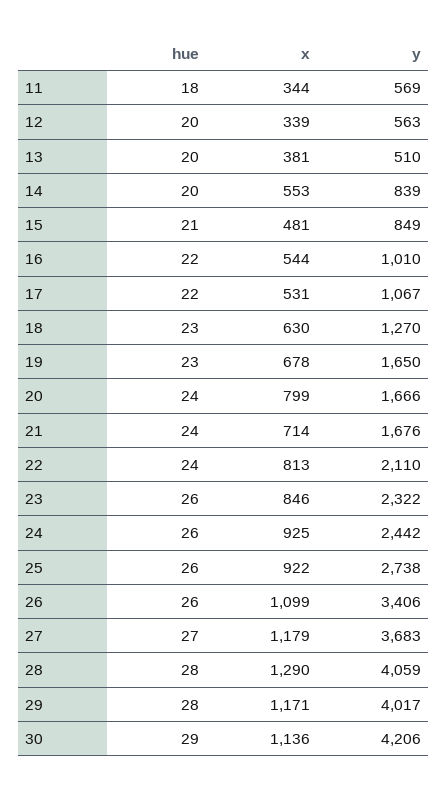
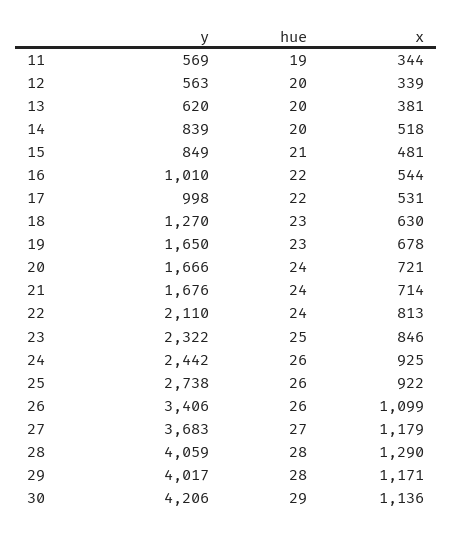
  {
    "hue": {
-     "11": 18,
+     "11": 19,
      "12": 20,
      "13": 20,
      "14": 20,
      "15": 21,
      "16": 22,
      "17": 22,
      "18": 23,
      "19": 23,
      "20": 24,
      "21": 24,
      "22": 24,
-     "23": 26,
+     "23": 25,
      "24": 26,
      "25": 26,
      "26": 26,
      "27": 27,
      "28": 28,
      "29": 28,
      "30": 29
    },
    "x": {
      "11": 344,
      "12": 339,
      "13": 381,
-     "14": 553,
+     "14": 518,
      "15": 481,
      "16": 544,
      "17": 531,
      "18": 630,
      "19": 678,
-     "20": 799,
+     "20": 721,
      "21": 714,
      "22": 813,
      "23": 846,
      "24": 925,
      "25": 922,
      "26": 1099,
      "27": 1179,
      "28": 1290,
      "29": 1171,
      "30": 1136
    },
    "y": {
      "11": 569,
      "12": 563,
-     "13": 510,
+     "13": 620,
      "14": 839,
      "15": 849,
      "16": 1010,
-     "17": 1067,
+     "17": 998,
      "18": 1270,
      "19": 1650,
      "20": 1666,
      "21": 1676,
      "22": 2110,
      "23": 2322,
      "24": 2442,
      "25": 2738,
      "26": 3406,
      "27": 3683,
      "28": 4059,
      "29": 4017,
      "30": 4206
    }
  }

